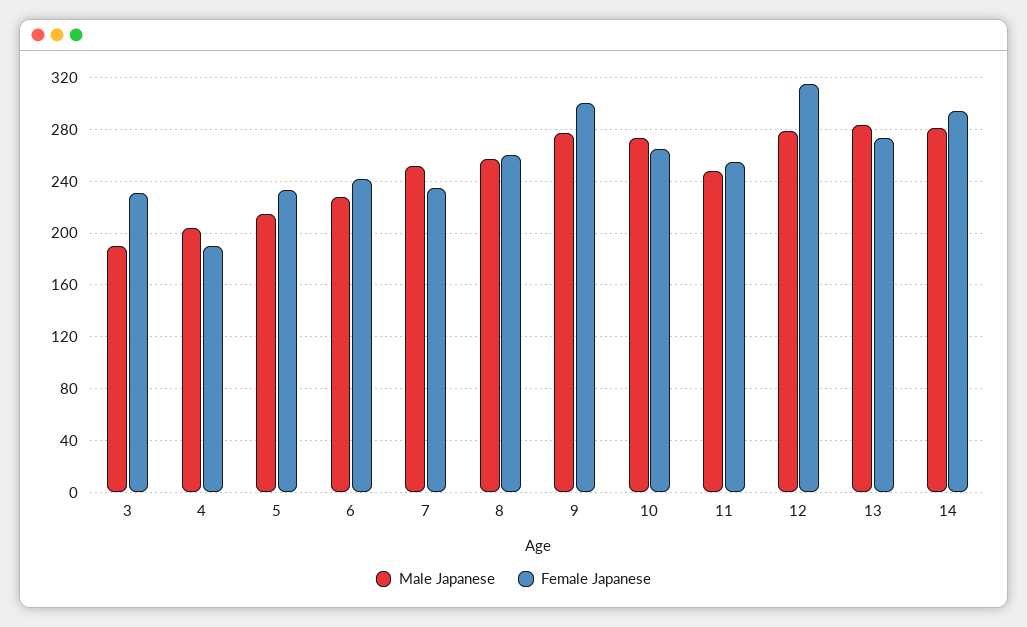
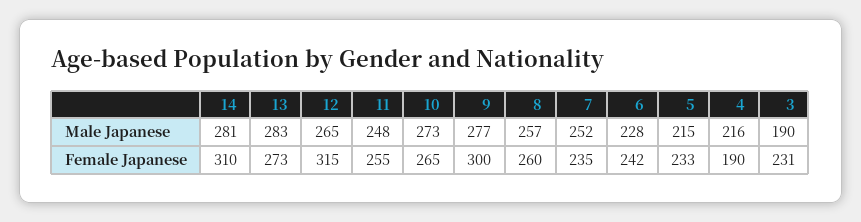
  {
    "Male Japanese": {
      "3": 190,
-     "4": 205,
+     "4": 216,
      "5": 215,
      "6": 228,
      "7": 252,
      "8": 257,
      "9": 277,
      "10": 273,
      "11": 248,
-     "12": 280,
+     "12": 265,
      "13": 283,
      "14": 281
    },
    "Female Japanese": {
      "3": 231,
      "4": 190,
      "5": 233,
      "6": 242,
      "7": 235,
      "8": 260,
      "9": 300,
      "10": 265,
      "11": 255,
      "12": 315,
      "13": 273,
-     "14": 295
+     "14": 310
    }
  }

